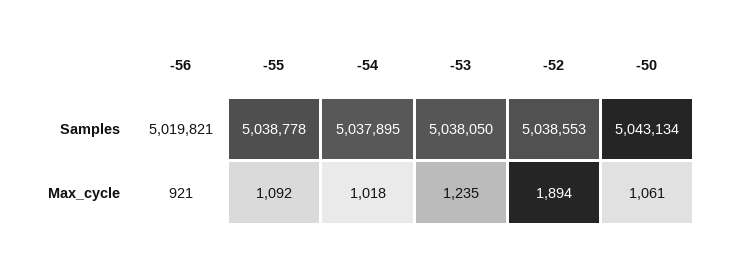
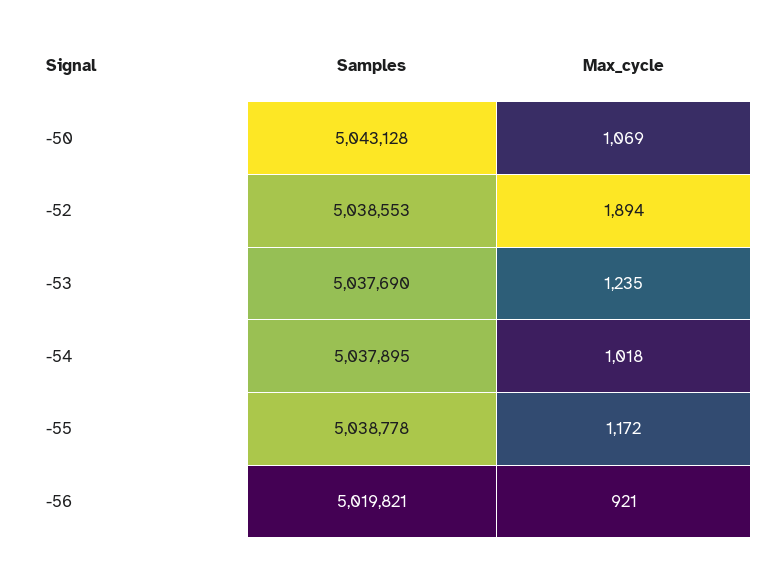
  {
    "-56": {
      "Samples": 5019821,
      "Max_cycle": 921
    },
    "-55": {
      "Samples": 5038778,
-     "Max_cycle": 1092
+     "Max_cycle": 1172
    },
    "-54": {
      "Samples": 5037895,
      "Max_cycle": 1018
    },
    "-53": {
-     "Samples": 5038050,
+     "Samples": 5037690,
      "Max_cycle": 1235
    },
    "-52": {
      "Samples": 5038553,
      "Max_cycle": 1894
    },
    "-50": {
-     "Samples": 5043134,
+     "Samples": 5043128,
-     "Max_cycle": 1061
+     "Max_cycle": 1069
    }
  }

